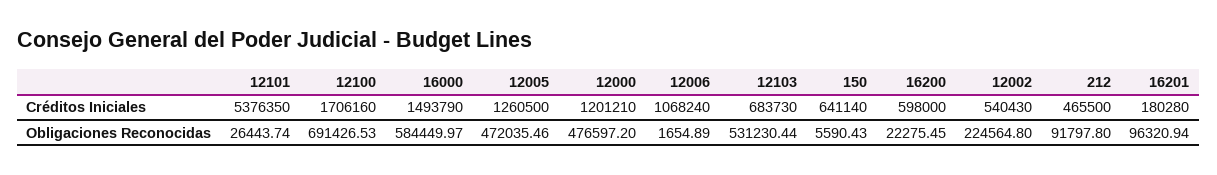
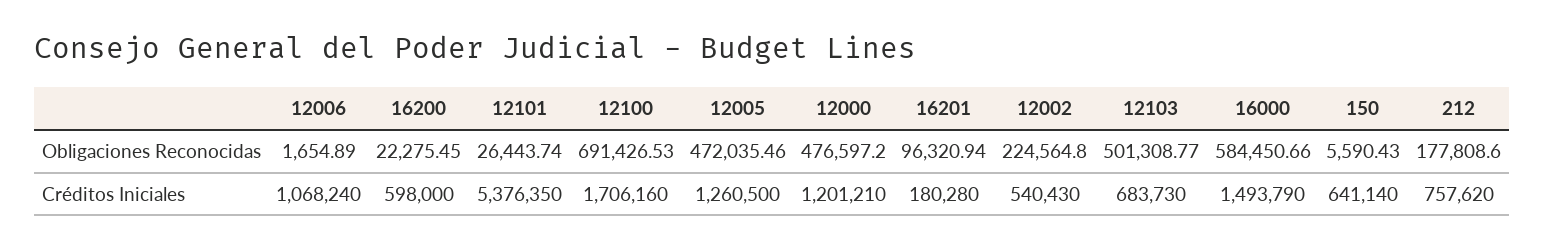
  {
    "12101": {
      "Créditos Iniciales": 5376350,
      "Obligaciones Reconocidas": 26443.74
    },
    "12100": {
      "Créditos Iniciales": 1706160,
      "Obligaciones Reconocidas": 691426.53
    },
    "16000": {
      "Créditos Iniciales": 1493790,
-     "Obligaciones Reconocidas": 584449.97
+     "Obligaciones Reconocidas": 584450.66
    },
    "12005": {
      "Créditos Iniciales": 1260500,
      "Obligaciones Reconocidas": 472035.46
    },
    "12000": {
      "Créditos Iniciales": 1201210,
      "Obligaciones Reconocidas": 476597.2
    },
    "12006": {
      "Créditos Iniciales": 1068240,
      "Obligaciones Reconocidas": 1654.89
    },
    "12103": {
      "Créditos Iniciales": 683730,
-     "Obligaciones Reconocidas": 531230.44
+     "Obligaciones Reconocidas": 501308.77
    },
    "150": {
      "Créditos Iniciales": 641140,
      "Obligaciones Reconocidas": 5590.43
    },
    "16200": {
      "Créditos Iniciales": 598000,
      "Obligaciones Reconocidas": 22275.45
    },
    "12002": {
      "Créditos Iniciales": 540430,
      "Obligaciones Reconocidas": 224564.8
    },
    "212": {
-     "Créditos Iniciales": 465500,
+     "Créditos Iniciales": 757620,
-     "Obligaciones Reconocidas": 91797.8
+     "Obligaciones Reconocidas": 177808.6
    },
    "16201": {
      "Créditos Iniciales": 180280,
      "Obligaciones Reconocidas": 96320.94
    }
  }

